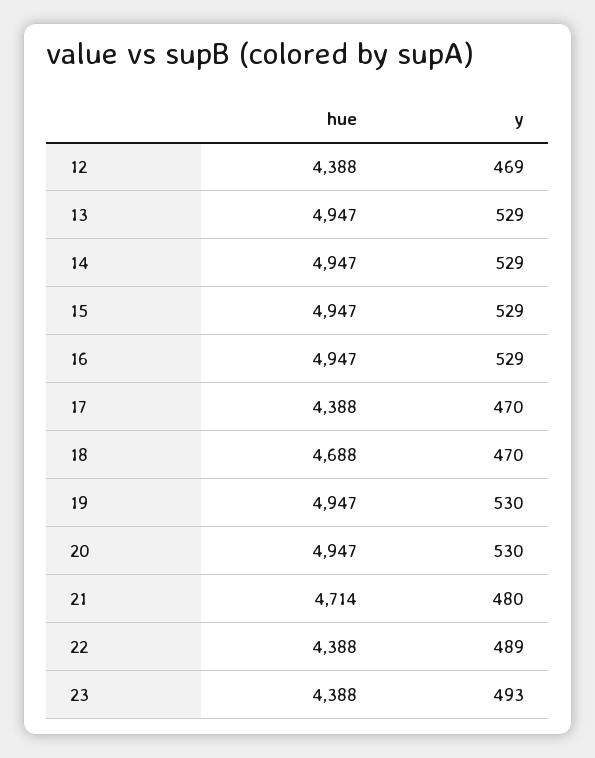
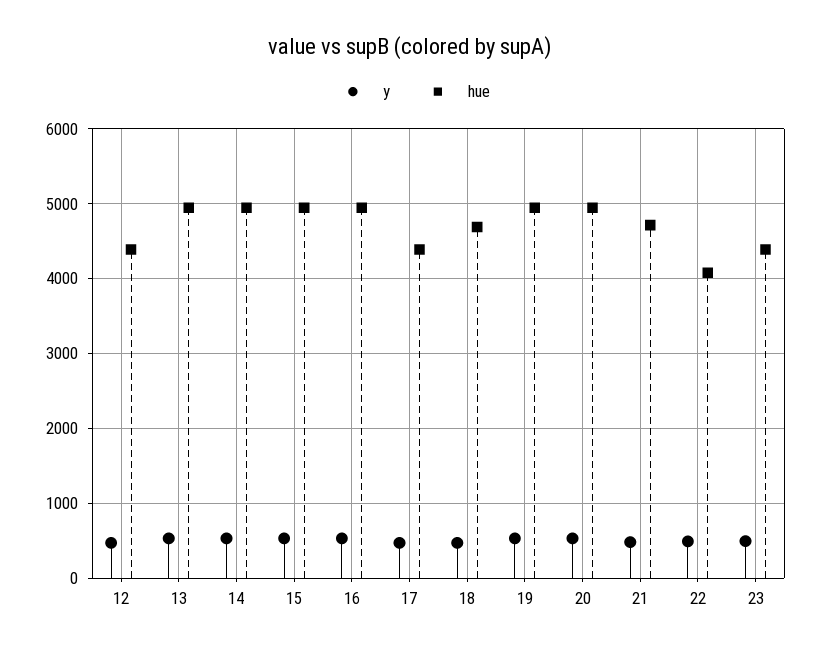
  {
    "hue": {
      "12": 4388,
      "13": 4947,
      "14": 4947,
      "15": 4947,
      "16": 4947,
      "17": 4388,
      "18": 4688,
      "19": 4947,
      "20": 4947,
      "21": 4714,
-     "22": 4388,
+     "22": 4100,
      "23": 4388
    },
    "y": {
      "12": 469,
      "13": 529,
      "14": 529,
      "15": 529,
      "16": 529,
      "17": 470,
      "18": 470,
      "19": 530,
      "20": 530,
      "21": 480,
      "22": 489,
      "23": 493
    }
  }

